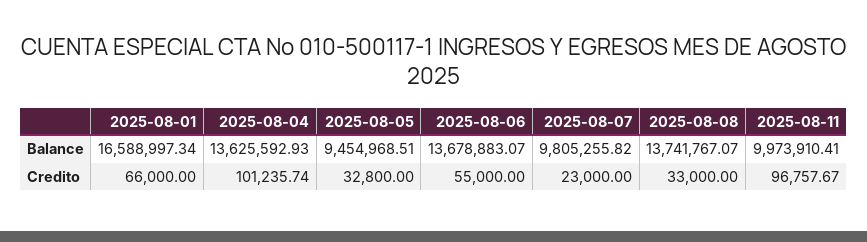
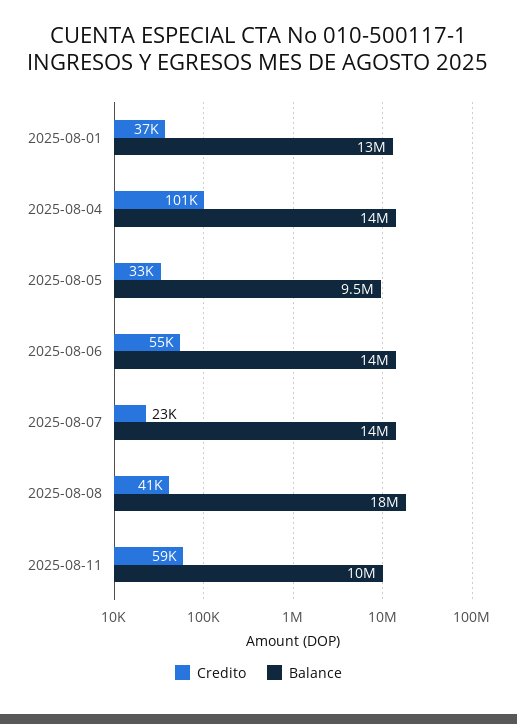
  {
    "Balance": {
-     "2025-08-01": 16588997.34,
+     "2025-08-01": 13000000,
      "2025-08-04": 13625592.93,
      "2025-08-05": 9454968.51,
      "2025-08-06": 13678883.07,
-     "2025-08-07": 9805255.82,
+     "2025-08-07": 14000000,
-     "2025-08-08": 13741767.07,
+     "2025-08-08": 18000000,
      "2025-08-11": 9973910.41
    },
    "Credito": {
-     "2025-08-01": 66000,
+     "2025-08-01": 37000,
      "2025-08-04": 101235.74,
      "2025-08-05": 32800,
      "2025-08-06": 55000,
      "2025-08-07": 23000,
-     "2025-08-08": 33000,
+     "2025-08-08": 41000,
-     "2025-08-11": 96757.67
+     "2025-08-11": 59000
    }
  }

